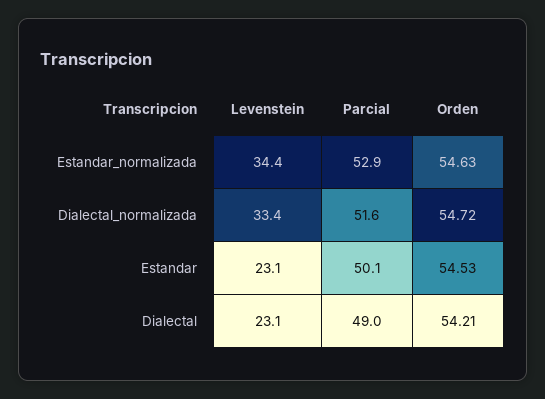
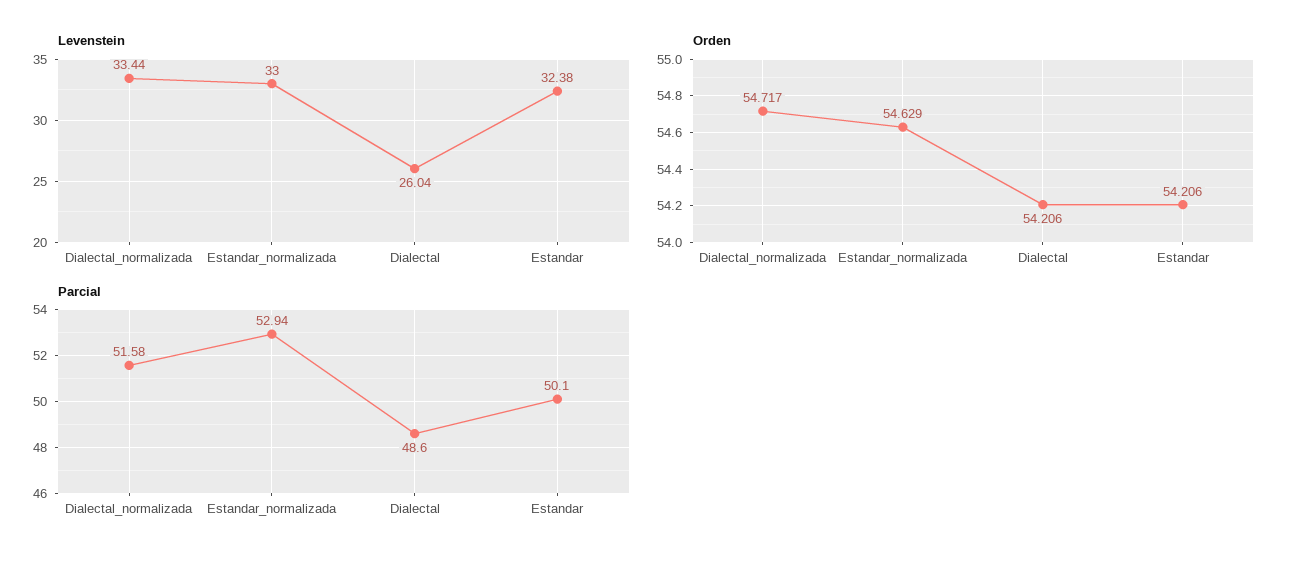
  {
    "Levenstein": {
-     "Estandar_normalizada": 34.4,
+     "Estandar_normalizada": 33,
      "Dialectal_normalizada": 33.44,
-     "Estandar": 23.1,
+     "Estandar": 32.38,
-     "Dialectal": 23.1
+     "Dialectal": 26.04
    },
    "Parcial": {
      "Estandar_normalizada": 52.94,
      "Dialectal_normalizada": 51.58,
      "Estandar": 50.1,
-     "Dialectal": 49
+     "Dialectal": 48.6
    },
    "Orden": {
      "Estandar_normalizada": 54.629,
      "Dialectal_normalizada": 54.717,
-     "Estandar": 54.53,
+     "Estandar": 54.206,
      "Dialectal": 54.206
    }
  }

